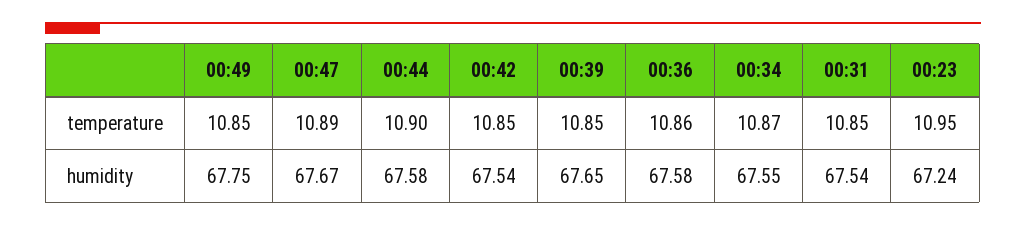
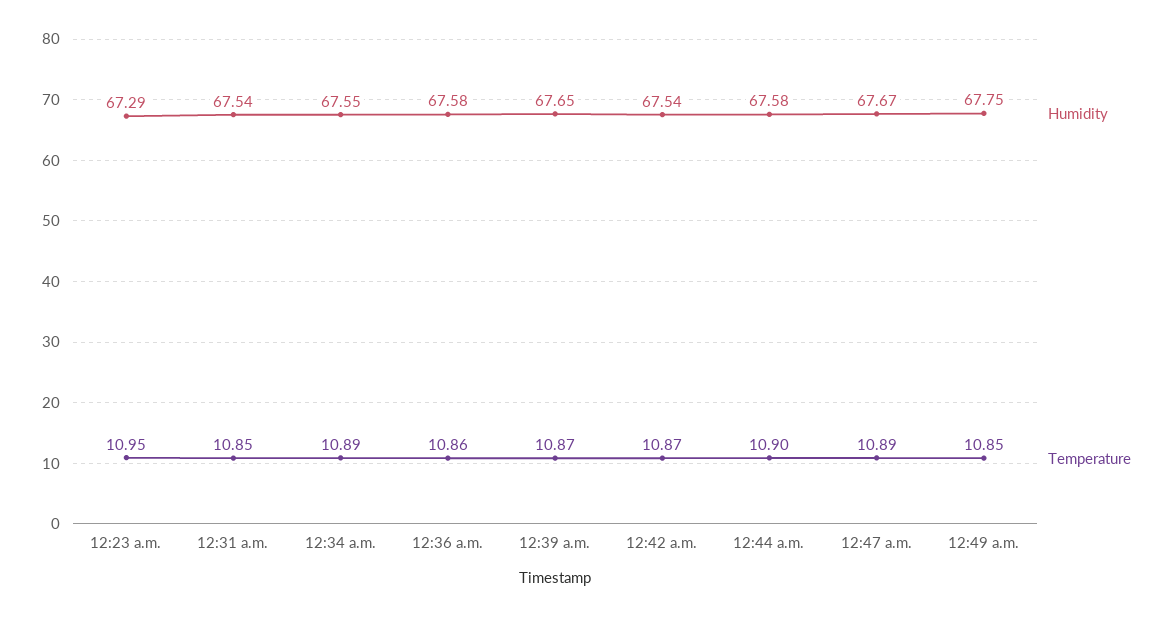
  {
    "temperature": {
      "00:49": 10.85,
      "00:47": 10.89,
      "00:44": 10.9,
-     "00:42": 10.85,
+     "00:42": 10.87,
-     "00:39": 10.85,
+     "00:39": 10.87,
      "00:36": 10.86,
-     "00:34": 10.87,
+     "00:34": 10.89,
      "00:31": 10.85,
      "00:23": 10.95
    },
    "humidity": {
      "00:49": 67.75,
      "00:47": 67.67,
      "00:44": 67.58,
      "00:42": 67.54,
      "00:39": 67.65,
      "00:36": 67.58,
      "00:34": 67.55,
      "00:31": 67.54,
-     "00:23": 67.24
+     "00:23": 67.29
    }
  }

